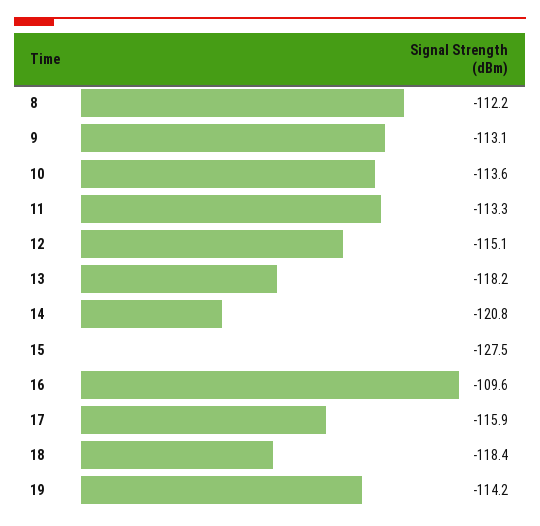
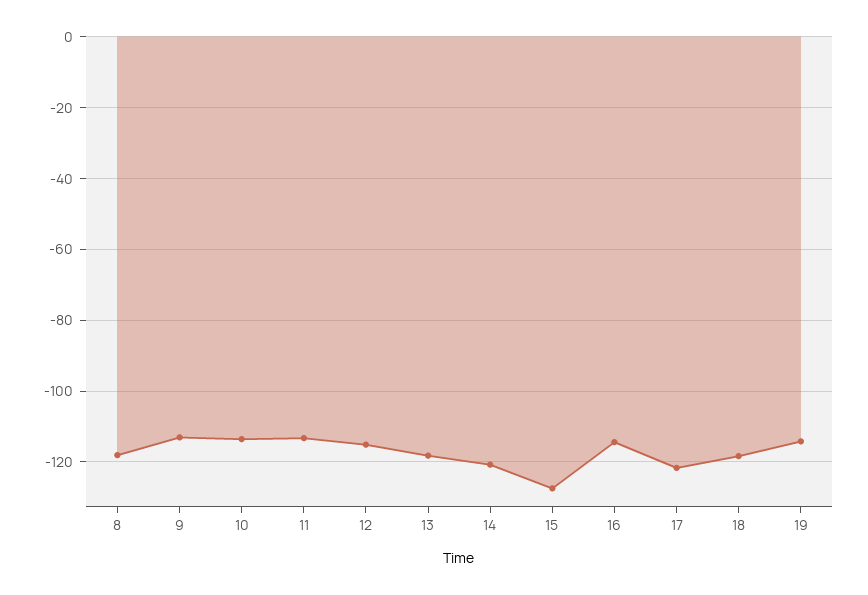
  {
-   "8": -112.2,
+   "8": -118,
    "9": -113.1,
    "10": -113.6,
    "11": -113.3,
    "12": -115.1,
    "13": -118.2,
    "14": -120.8,
    "15": -127.5,
-   "16": -109.6,
+   "16": -114,
-   "17": -115.9,
+   "17": -122,
    "18": -118.4,
    "19": -114.2
  }

